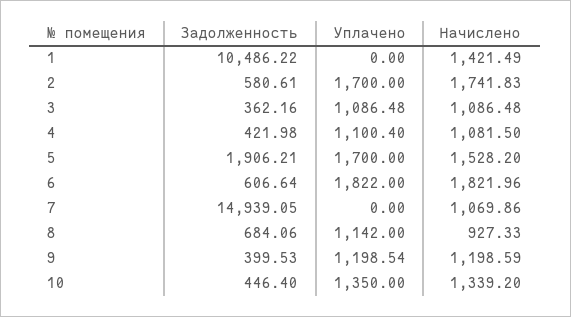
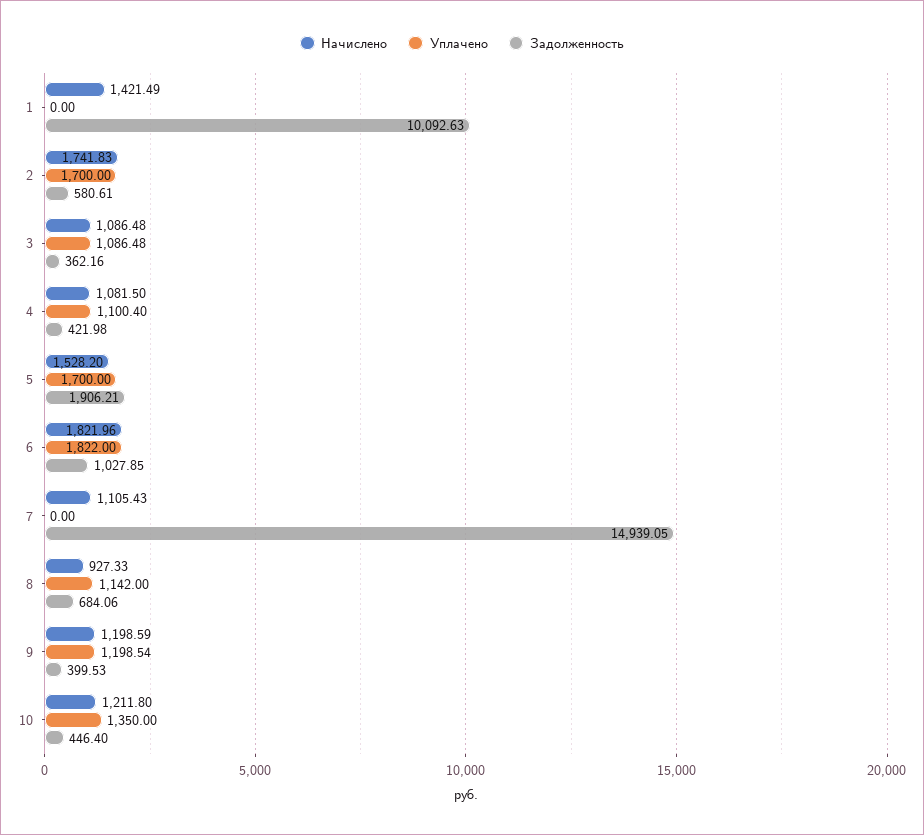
  {
    "Задолженность": {
-     "1": 10486.22,
+     "1": 10092.63,
      "2": 580.61,
      "3": 362.16,
      "4": 421.98,
      "5": 1906.21,
-     "6": 606.64,
+     "6": 1027.85,
      "7": 14939.05,
      "8": 684.06,
      "9": 399.53,
      "10": 446.4
    },
    "Уплачено": {
      "1": 0,
      "2": 1700,
      "3": 1086.48,
      "4": 1100.4,
      "5": 1700,
      "6": 1822,
      "7": 0,
      "8": 1142,
      "9": 1198.54,
      "10": 1350
    },
    "Начислено": {
      "1": 1421.49,
      "2": 1741.83,
      "3": 1086.48,
      "4": 1081.5,
      "5": 1528.2,
      "6": 1821.96,
-     "7": 1069.86,
+     "7": 1105.43,
      "8": 927.33,
      "9": 1198.59,
-     "10": 1339.2
+     "10": 1211.8
    }
  }

